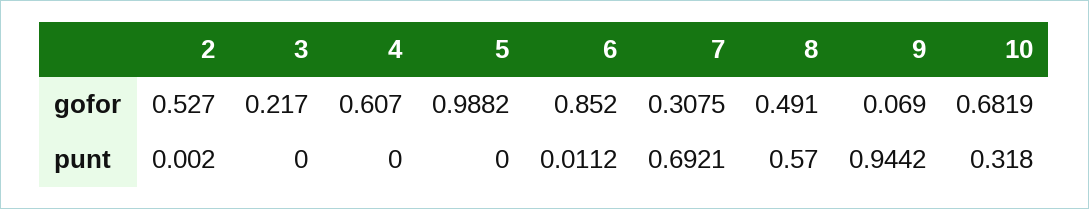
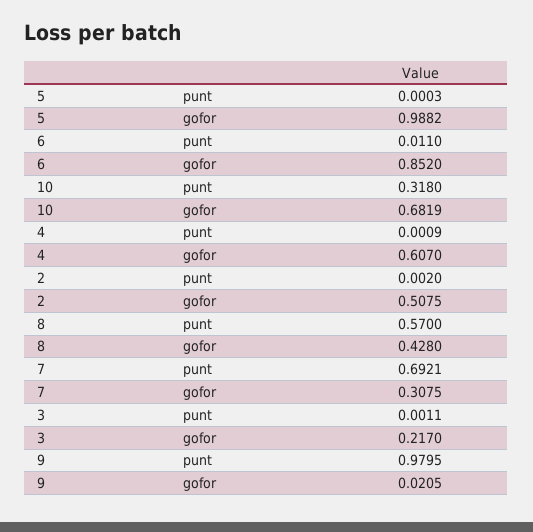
  {
    "2": {
-     "gofor": 0.527,
+     "gofor": 0.5075,
      "punt": 0.002
    },
    "3": {
      "gofor": 0.217,
-     "punt": 0
+     "punt": 0.0011
    },
    "4": {
      "gofor": 0.607,
-     "punt": 0
+     "punt": 0.0009
    },
    "5": {
      "gofor": 0.9882,
-     "punt": 0
+     "punt": 0.0003
    },
    "6": {
      "gofor": 0.852,
-     "punt": 0.0112
+     "punt": 0.011
    },
    "7": {
      "gofor": 0.3075,
      "punt": 0.6921
    },
    "8": {
-     "gofor": 0.491,
+     "gofor": 0.428,
      "punt": 0.57
    },
    "9": {
-     "gofor": 0.069,
+     "gofor": 0.0205,
-     "punt": 0.9442
+     "punt": 0.9795
    },
    "10": {
      "gofor": 0.6819,
      "punt": 0.318
    }
  }

